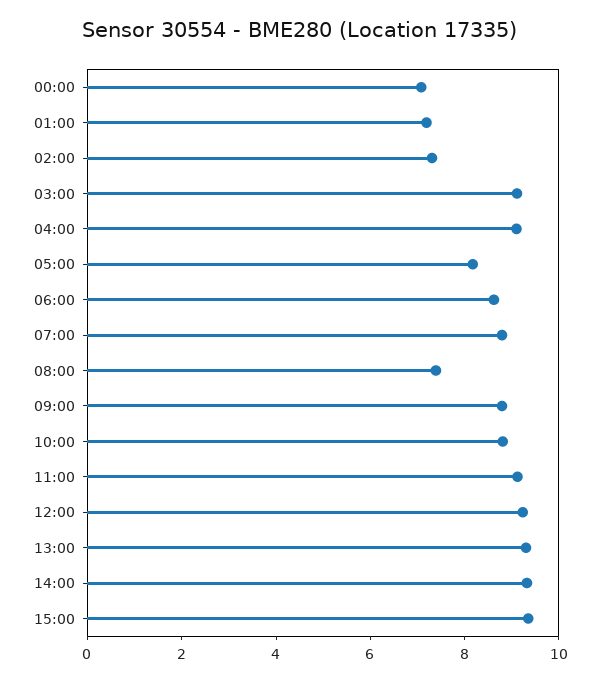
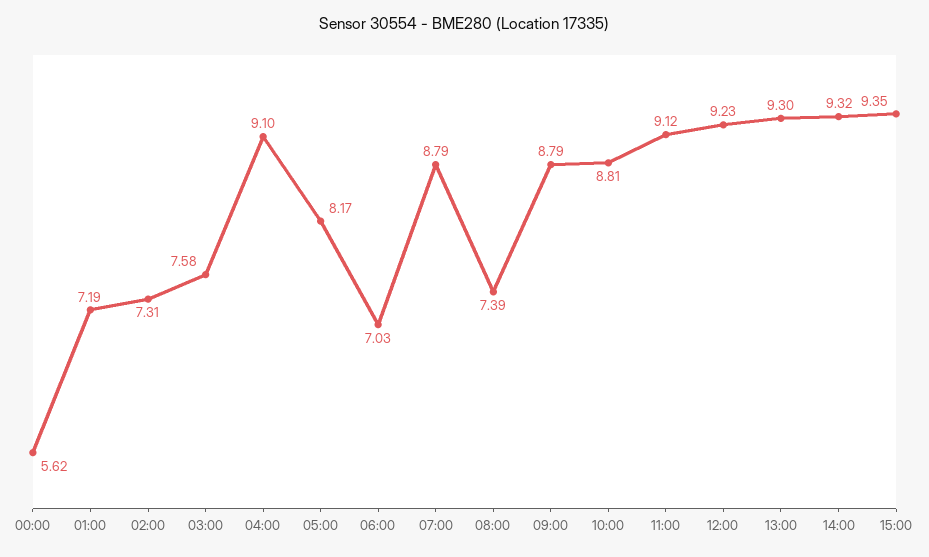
  {
-   "00:00": 7,
+   "00:00": 5.62,
    "01:00": 7.19,
    "02:00": 7.31,
-   "03:00": 9,
+   "03:00": 7.58,
    "04:00": 9.1,
    "05:00": 8.17,
-   "06:00": 8.5,
+   "06:00": 7.03,
    "07:00": 8.79,
    "08:00": 7.39,
    "09:00": 8.79,
    "10:00": 8.81,
    "11:00": 9.12,
    "12:00": 9.23,
    "13:00": 9.3,
    "14:00": 9.32,
    "15:00": 9.35
  }

